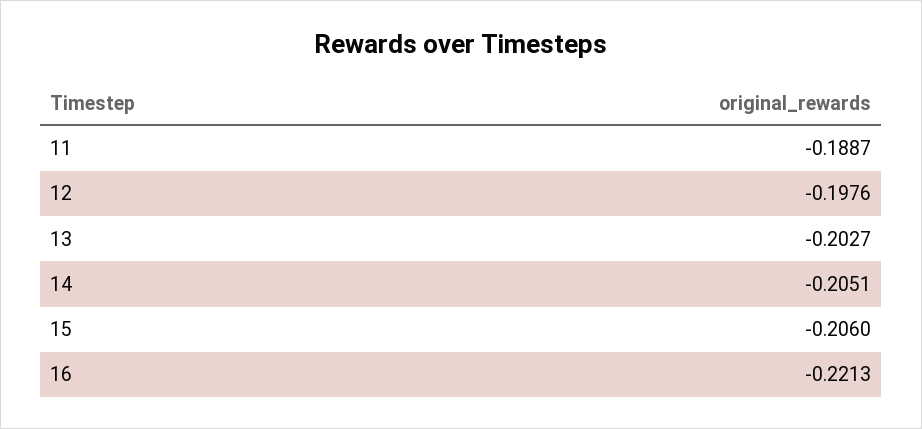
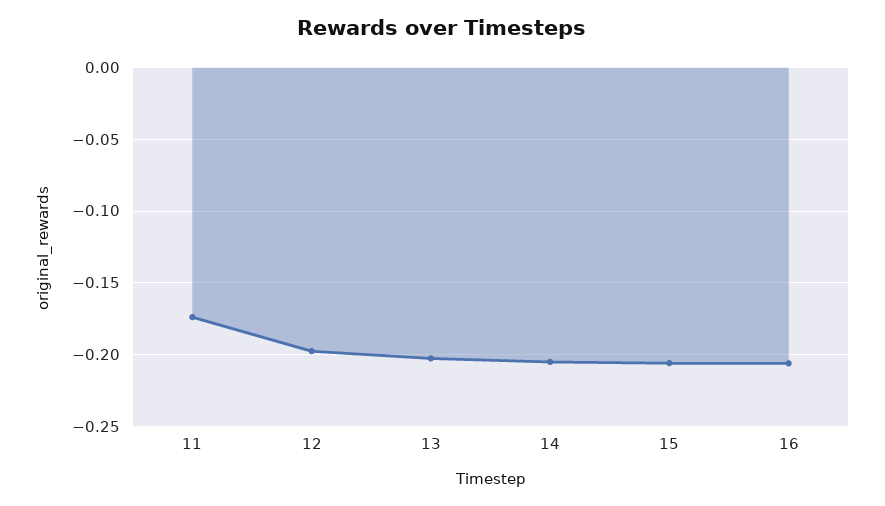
  {
-   "11": -0.1887,
+   "11": -0.175,
    "12": -0.1976,
    "13": -0.2027,
    "14": -0.2051,
    "15": -0.206,
-   "16": -0.2213
+   "16": -0.205
  }

